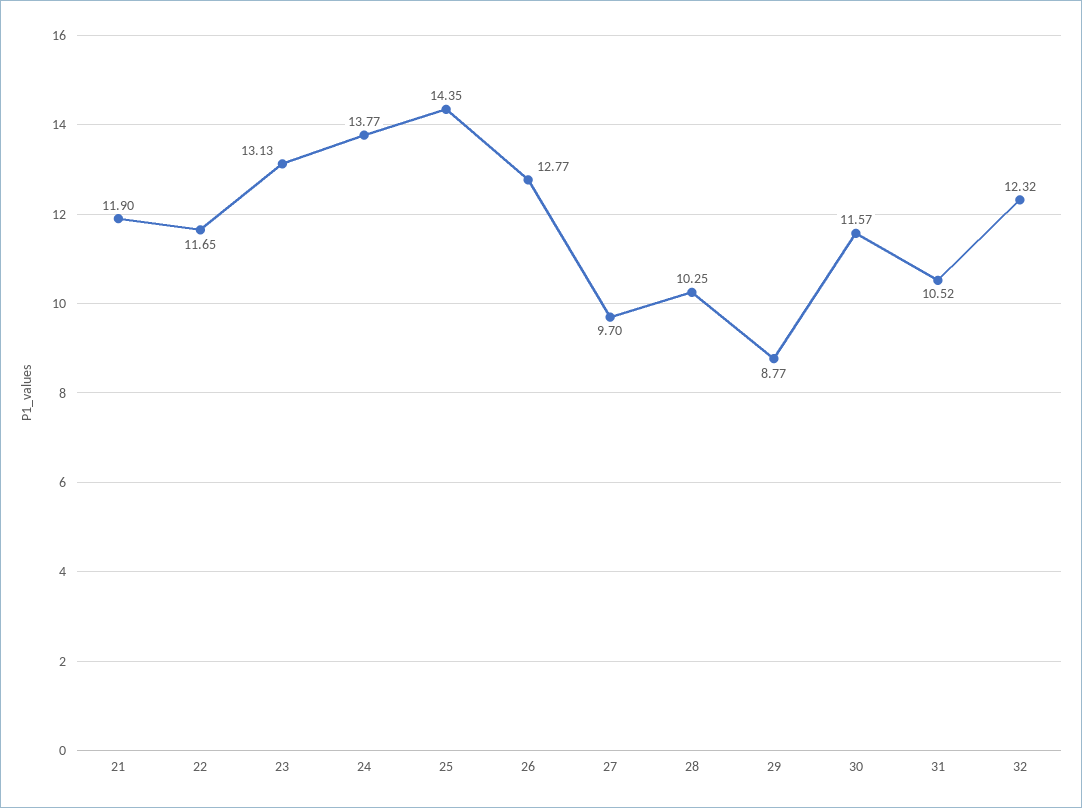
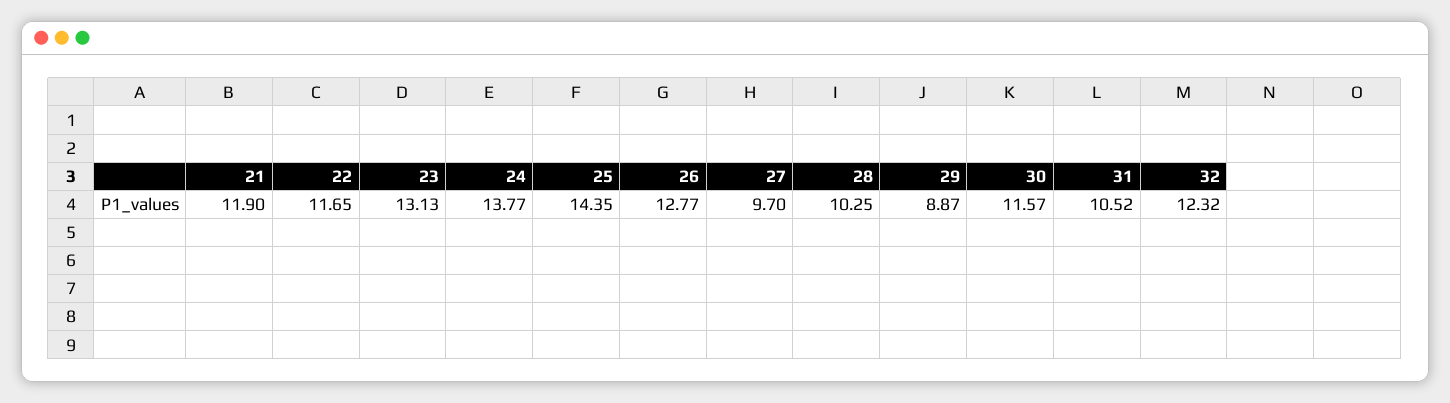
  {
    "21": 11.9,
    "22": 11.65,
    "23": 13.13,
    "24": 13.77,
    "25": 14.35,
    "26": 12.77,
    "27": 9.7,
    "28": 10.25,
-   "29": 8.77,
+   "29": 8.87,
    "30": 11.57,
    "31": 10.52,
    "32": 12.32
  }

